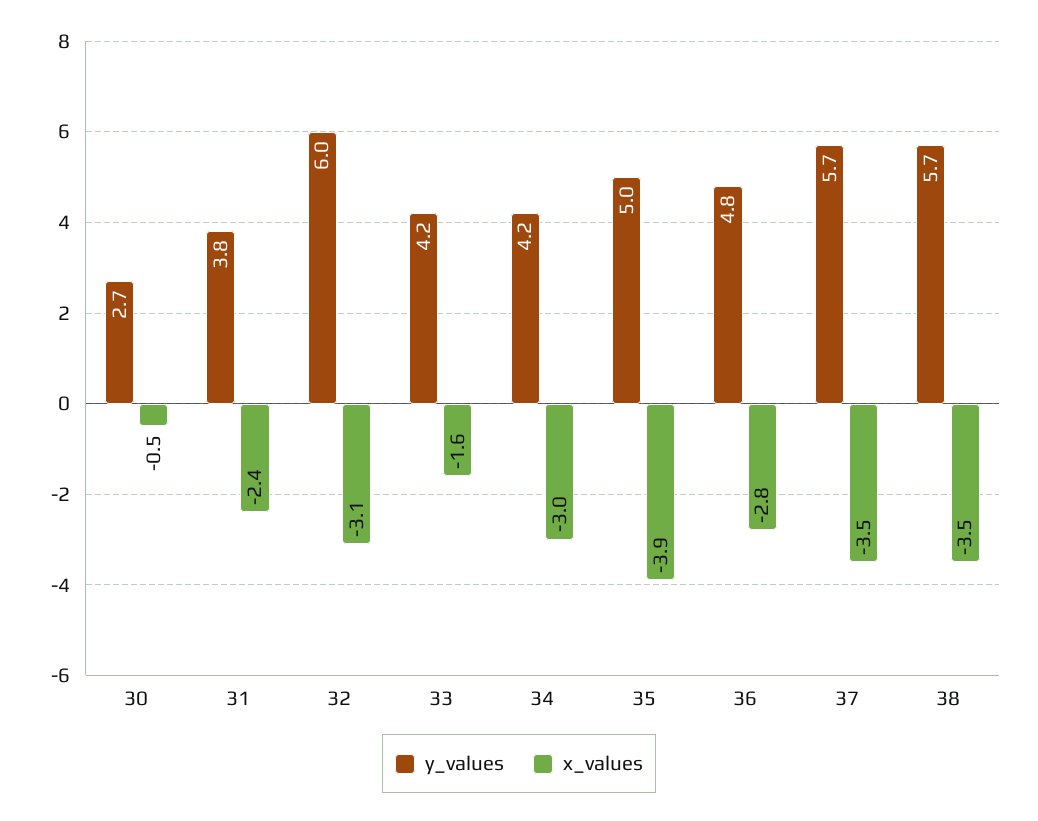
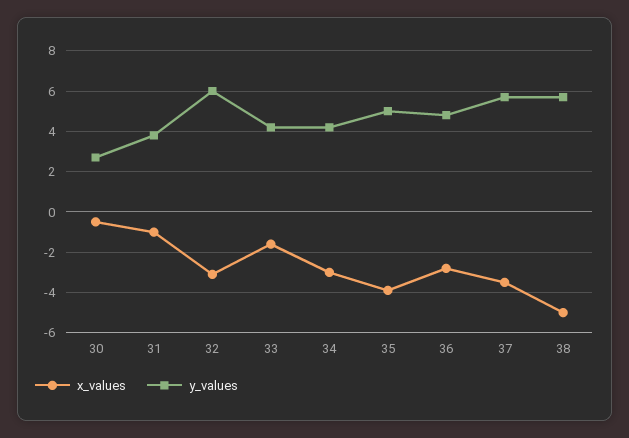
  {
    "y_values": {
      "30": 2.7,
      "31": 3.8,
      "32": 6,
      "33": 4.2,
      "34": 4.2,
      "35": 5,
      "36": 4.8,
      "37": 5.7,
      "38": 5.7
    },
    "x_values": {
      "30": -0.5,
-     "31": -2.4,
+     "31": -1,
      "32": -3.1,
      "33": -1.6,
      "34": -3,
      "35": -3.9,
      "36": -2.8,
      "37": -3.5,
-     "38": -3.5
+     "38": -5
    }
  }

